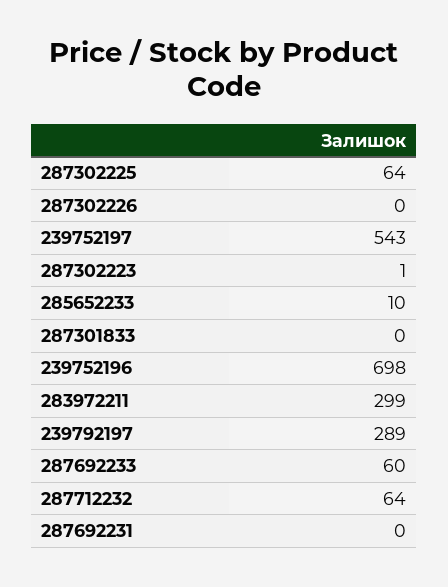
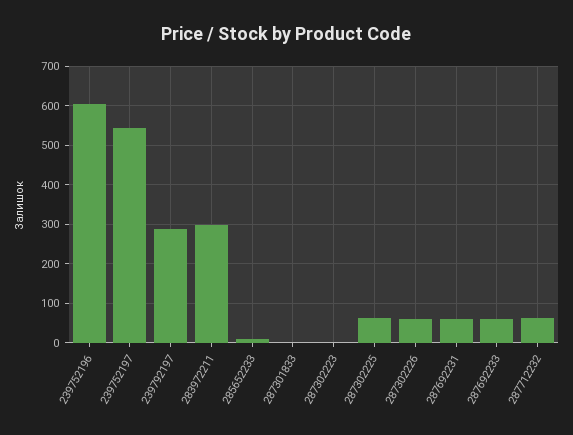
  {
    "287302225": 64,
-   "287302226": 0,
+   "287302226": 60,
    "239752197": 543,
    "287302223": 1,
    "285652233": 10,
    "287301833": 0,
-   "239752196": 698,
+   "239752196": 600,
    "283972211": 299,
    "239792197": 289,
    "287692233": 60,
    "287712232": 64,
-   "287692231": 0
+   "287692231": 60
  }

